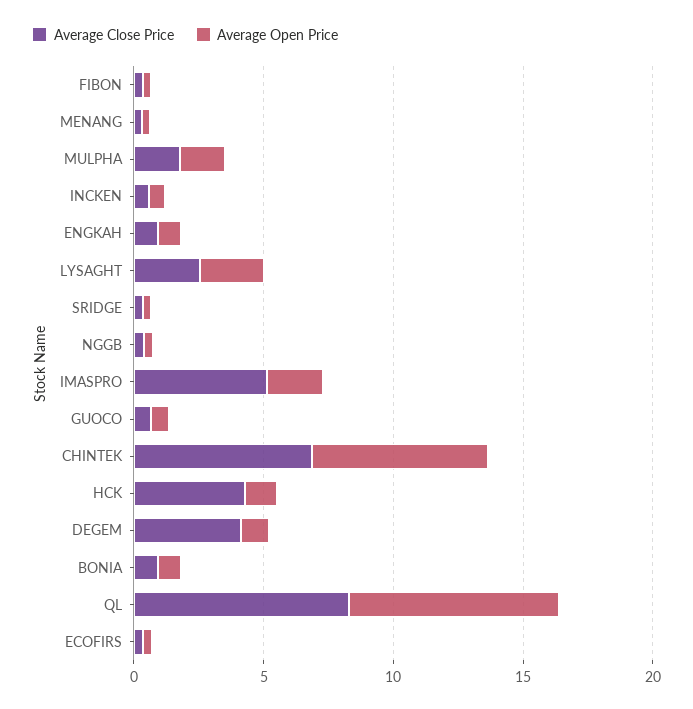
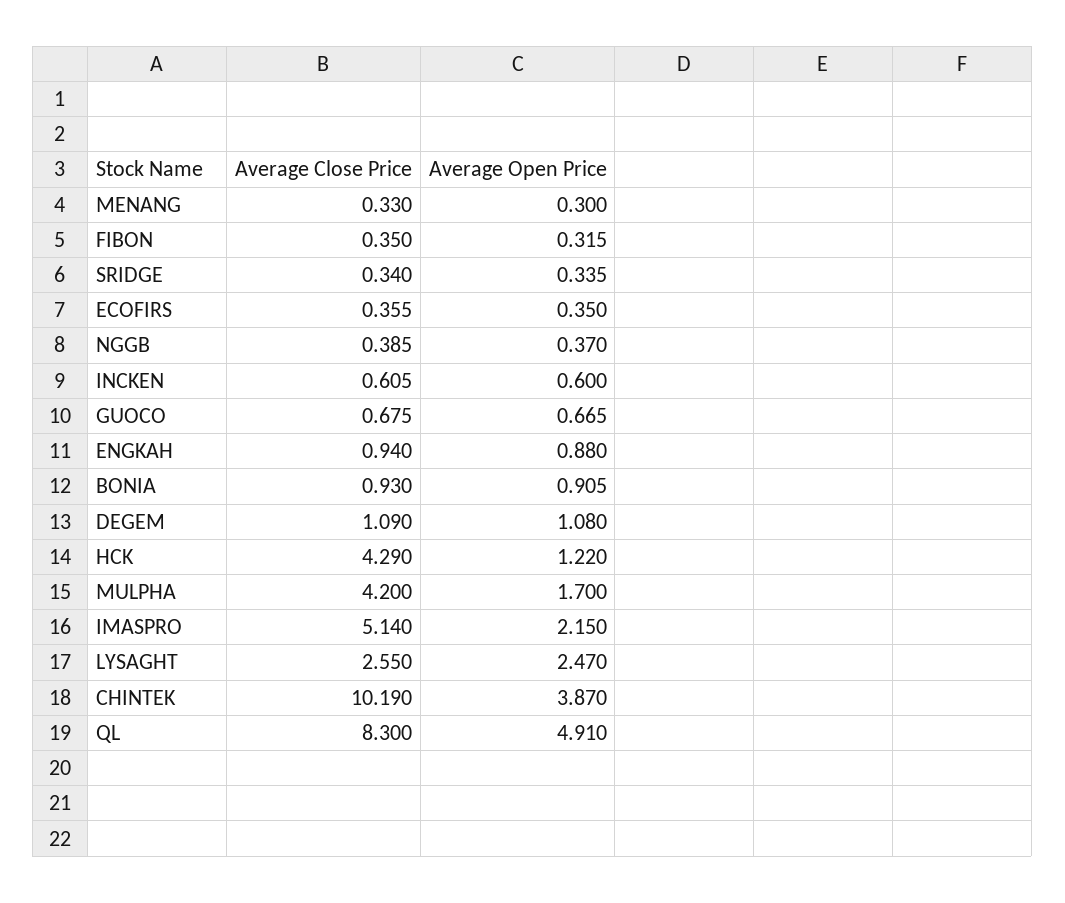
  {
    "Average Close Price": {
      "FIBON": 0.35,
      "MENANG": 0.33,
-     "MULPHA": 2,
+     "MULPHA": 4.2,
      "INCKEN": 0.605,
      "ENGKAH": 0.94,
      "LYSAGHT": 2.55,
      "SRIDGE": 0.34,
      "NGGB": 0.385,
      "IMASPRO": 5.14,
      "GUOCO": 0.675,
-     "CHINTEK": 7,
+     "CHINTEK": 10.19,
      "HCK": 4.29,
-     "DEGEM": 4,
+     "DEGEM": 1.09,
      "BONIA": 0.93,
      "QL": 8.3,
      "ECOFIRS": 0.355
    },
    "Average Open Price": {
      "FIBON": 0.315,
      "MENANG": 0.3,
      "MULPHA": 1.7,
      "INCKEN": 0.6,
      "ENGKAH": 0.88,
      "LYSAGHT": 2.47,
      "SRIDGE": 0.335,
      "NGGB": 0.37,
      "IMASPRO": 2.15,
      "GUOCO": 0.665,
-     "CHINTEK": 7,
+     "CHINTEK": 3.87,
      "HCK": 1.22,
      "DEGEM": 1.08,
      "BONIA": 0.905,
-     "QL": 8,
+     "QL": 4.91,
      "ECOFIRS": 0.35
    }
  }

